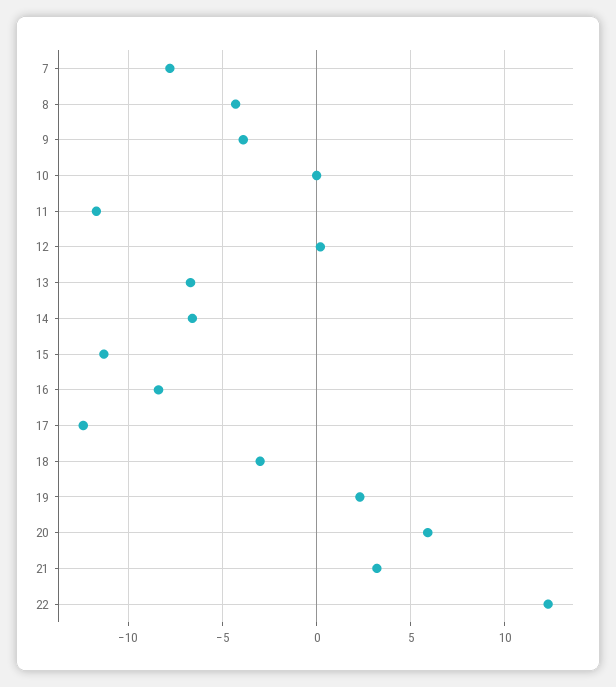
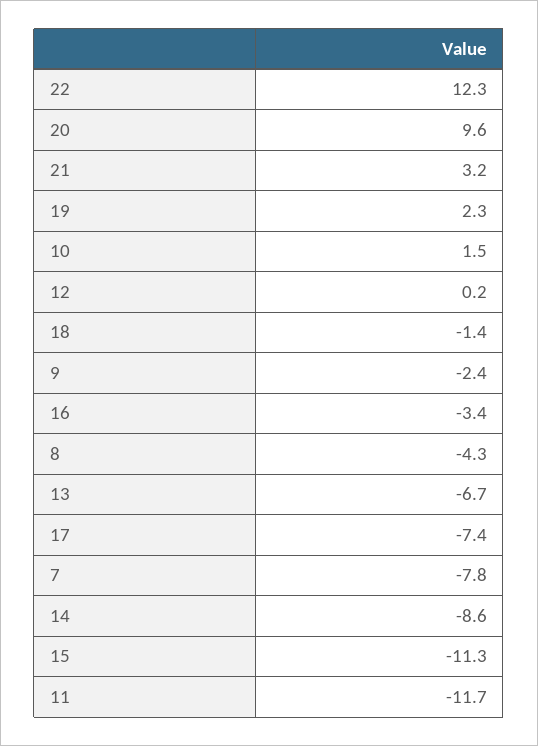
  {
    "7": -7.8,
    "8": -4.3,
-   "9": -4,
+   "9": -2.4,
-   "10": 0,
+   "10": 1.5,
    "11": -11.7,
    "12": 0.2,
    "13": -6.7,
-   "14": -6.5,
+   "14": -8.6,
    "15": -11.3,
-   "16": -8.5,
+   "16": -3.4,
-   "17": -12.5,
+   "17": -7.4,
-   "18": -3,
+   "18": -1.4,
    "19": 2.3,
-   "20": 6,
+   "20": 9.6,
    "21": 3.2,
    "22": 12.3
  }

